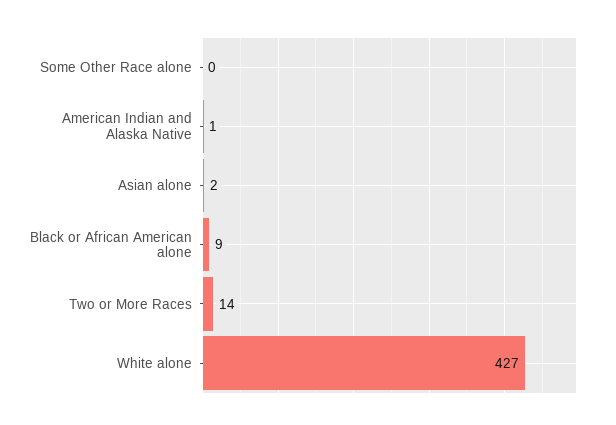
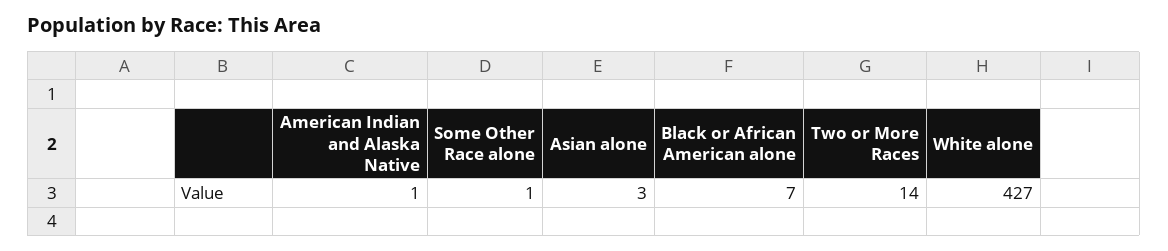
  {
-   "Some Other Race alone": 0,
+   "Some Other Race alone": 1,
    "American Indian and Alaska Native": 1,
-   "Asian alone": 2,
+   "Asian alone": 3,
-   "Black or African American alone": 9,
+   "Black or African American alone": 7,
    "Two or More Races": 14,
    "White alone": 427
  }

